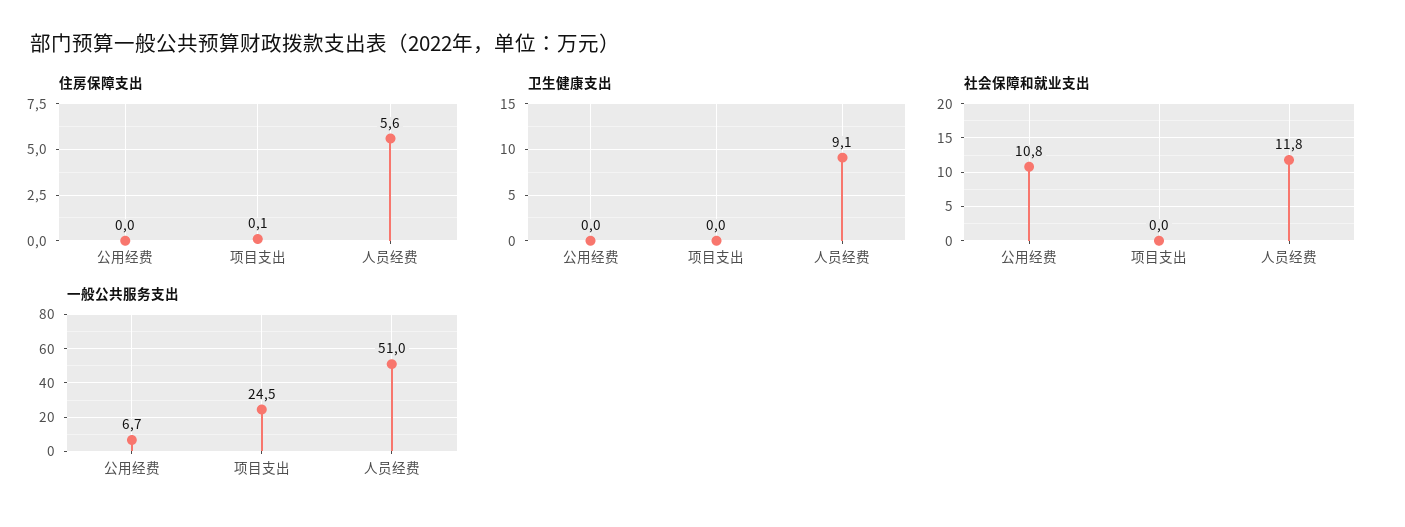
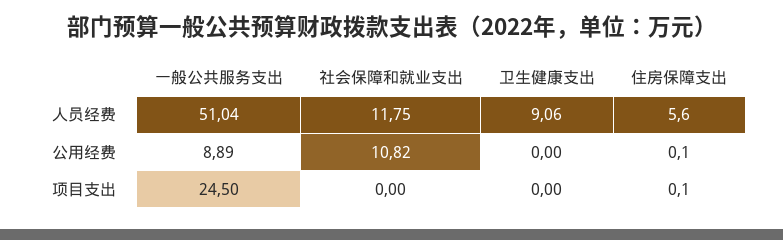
  {
    "住房保障支出": {
-     "公用经费": 0,
+     "公用经费": 0.1,
      "项目支出": 0.1,
      "人员经费": 5.6
    },
    "卫生健康支出": {
      "公用经费": 0,
      "项目支出": 0,
      "人员经费": 9.06
    },
    "社会保障和就业支出": {
      "公用经费": 10.82,
      "项目支出": 0,
      "人员经费": 11.75
    },
    "一般公共服务支出": {
-     "公用经费": 6.7,
+     "公用经费": 8.89,
      "项目支出": 24.5,
      "人员经费": 51.04
    }
  }

